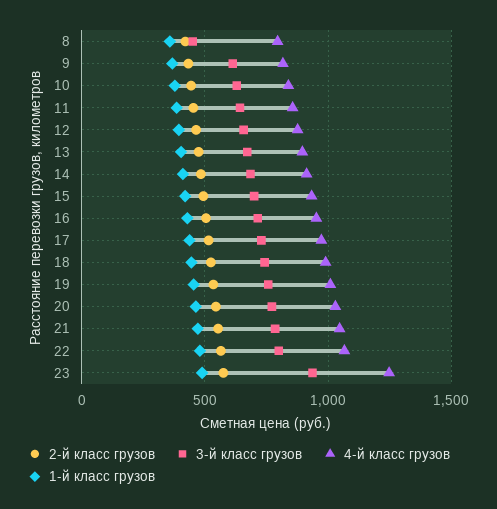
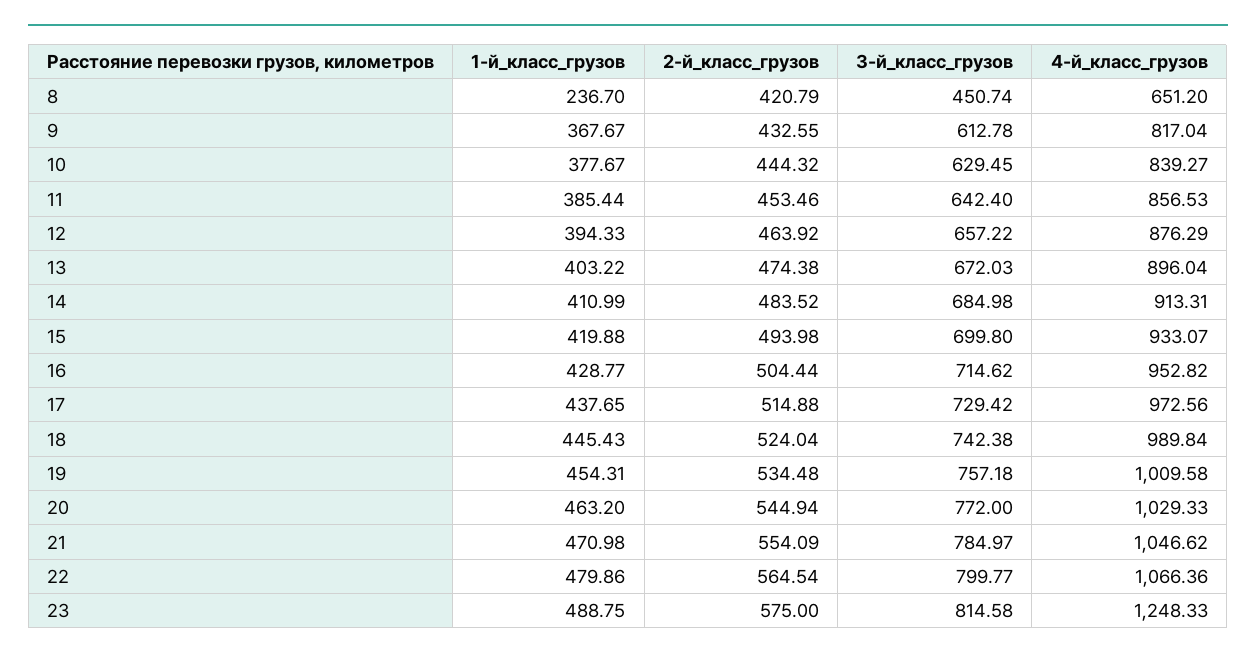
  {
    "2-й класс грузов": {
      "8": 420.79,
      "9": 432.55,
      "10": 444.32,
      "11": 453.46,
      "12": 463.92,
      "13": 474.38,
      "14": 483.52,
      "15": 493.98,
      "16": 504.44,
      "17": 514.88,
      "18": 524.04,
      "19": 534.48,
      "20": 544.94,
      "21": 554.09,
      "22": 564.54,
      "23": 575
    },
    "3-й класс грузов": {
      "8": 450.74,
      "9": 612.78,
      "10": 629.45,
      "11": 642.4,
      "12": 657.22,
      "13": 672.03,
      "14": 684.98,
      "15": 699.8,
      "16": 714.62,
      "17": 729.42,
      "18": 742.38,
      "19": 757.18,
      "20": 772,
      "21": 784.97,
      "22": 799.77,
-     "23": 950
+     "23": 814.58
    },
    "4-й класс грузов": {
-     "8": 800,
+     "8": 651.2,
      "9": 817.04,
      "10": 839.27,
      "11": 856.53,
      "12": 876.29,
      "13": 896.04,
      "14": 913.31,
      "15": 933.07,
      "16": 952.82,
      "17": 972.56,
      "18": 989.84,
      "19": 1009.58,
      "20": 1029.33,
      "21": 1046.62,
      "22": 1066.36,
      "23": 1248.33
    },
    "1-й класс грузов": {
-     "8": 350,
+     "8": 236.7,
      "9": 367.67,
      "10": 377.67,
      "11": 385.44,
      "12": 394.33,
      "13": 403.22,
      "14": 410.99,
      "15": 419.88,
      "16": 428.77,
      "17": 437.65,
      "18": 445.43,
      "19": 454.31,
      "20": 463.2,
      "21": 470.98,
      "22": 479.86,
      "23": 488.75
    }
  }

